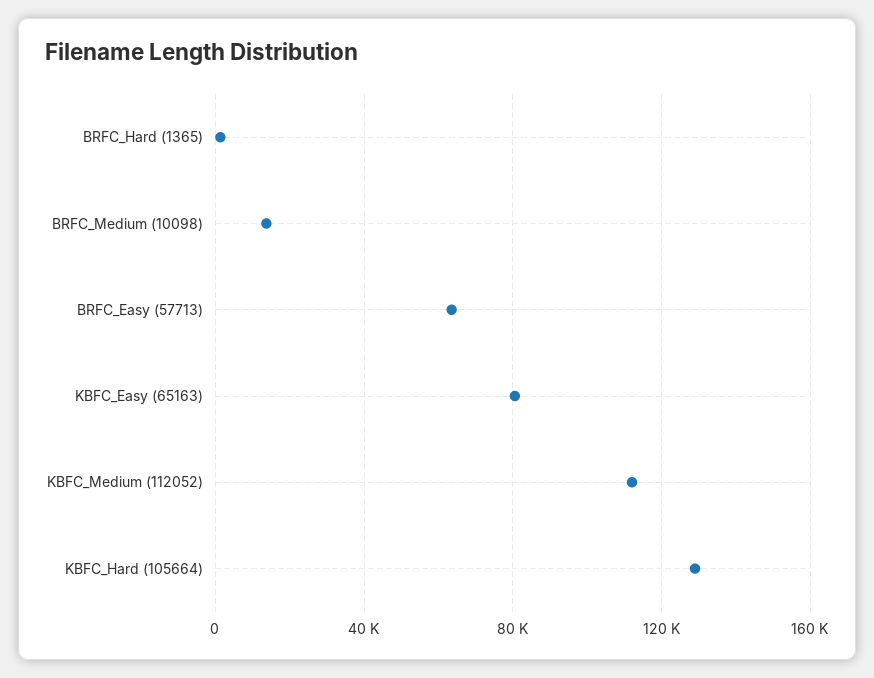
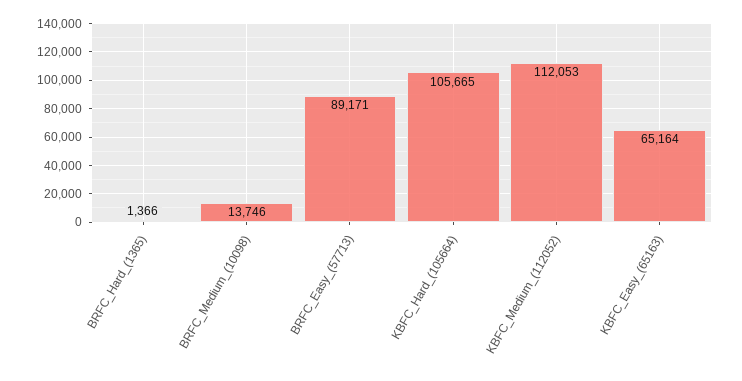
  {
    "BRFC_Hard (1365)": 1366,
    "BRFC_Medium (10098)": 13746,
-   "BRFC_Easy (57713)": 65000,
+   "BRFC_Easy (57713)": 89171,
-   "KBFC_Easy (65163)": 80000,
+   "KBFC_Easy (65163)": 65164,
    "KBFC_Medium (112052)": 112053,
-   "KBFC_Hard (105664)": 130000
+   "KBFC_Hard (105664)": 105665
  }

